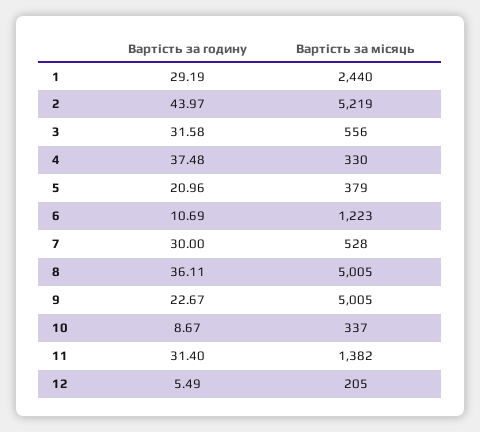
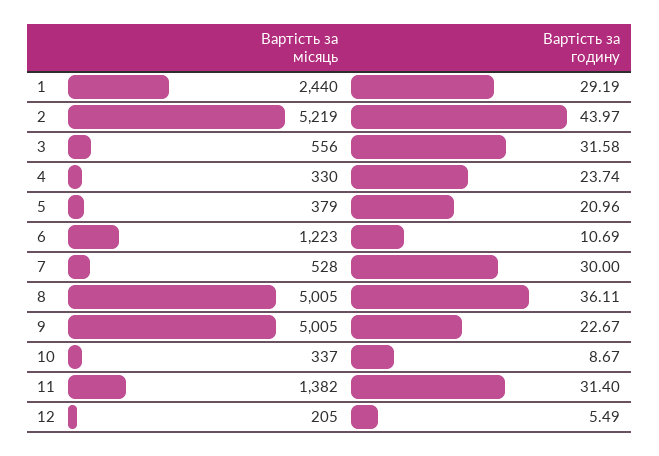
  {
    "Вартість за годину": {
      "1": 29.19,
      "2": 43.97,
      "3": 31.58,
-     "4": 37.48,
+     "4": 23.74,
      "5": 20.96,
      "6": 10.69,
      "7": 30,
      "8": 36.11,
      "9": 22.67,
      "10": 8.67,
      "11": 31.4,
      "12": 5.49
    },
    "Вартість за місяць": {
      "1": 2440,
      "2": 5219,
      "3": 556,
      "4": 330,
      "5": 379,
      "6": 1223,
      "7": 528,
      "8": 5005,
      "9": 5005,
      "10": 337,
      "11": 1382,
      "12": 205
    }
  }

